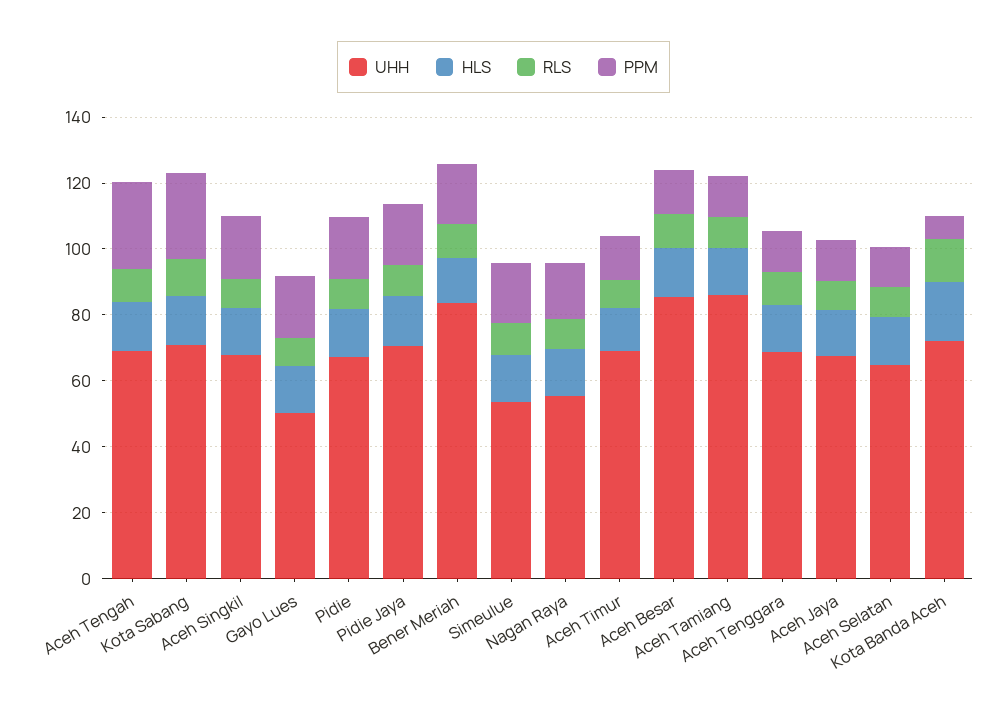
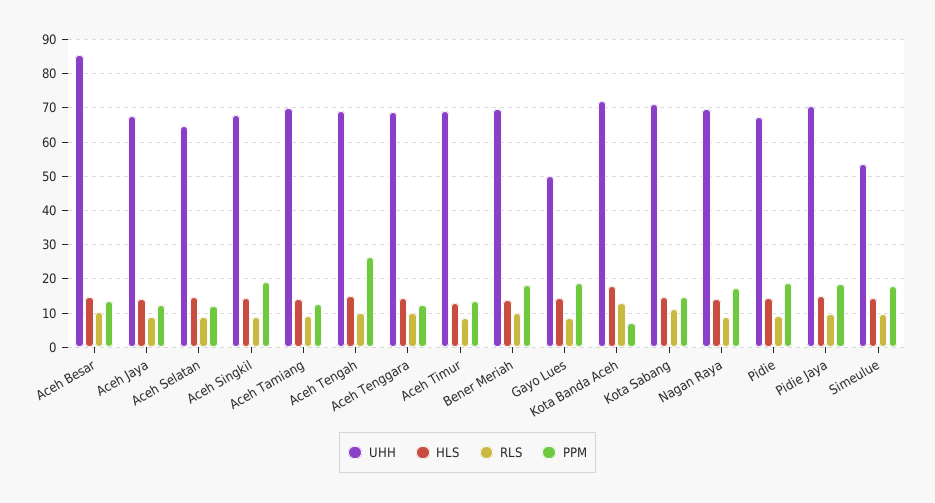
  {
    "UHH": {
      "Aceh Tengah": 70,
      "Kota Sabang": 70,
      "Aceh Singkil": 68,
      "Gayo Lues": 50,
      "Pidie": 68,
      "Pidie Jaya": 70,
-     "Bener Meriah": 85,
+     "Bener Meriah": 70,
      "Simeulue": 54,
-     "Nagan Raya": 55,
+     "Nagan Raya": 70,
      "Aceh Timur": 70,
      "Aceh Besar": 86,
-     "Aceh Tamiang": 85,
+     "Aceh Tamiang": 70,
      "Aceh Tenggara": 68,
      "Aceh Jaya": 68,
      "Aceh Selatan": 64,
      "Kota Banda Aceh": 72
    },
    "HLS": {
      "Aceh Tengah": 14,
      "Kota Sabang": 14,
      "Aceh Singkil": 14,
      "Gayo Lues": 14,
      "Pidie": 14,
      "Pidie Jaya": 14,
      "Bener Meriah": 14,
      "Simeulue": 14,
      "Nagan Raya": 14,
      "Aceh Timur": 14,
      "Aceh Besar": 14,
      "Aceh Tamiang": 14,
      "Aceh Tenggara": 14,
      "Aceh Jaya": 14,
      "Aceh Selatan": 14,
      "Kota Banda Aceh": 18
    },
    "RLS": {
      "Aceh Tengah": 10,
      "Kota Sabang": 12,
      "Aceh Singkil": 8,
      "Gayo Lues": 8,
      "Pidie": 10,
      "Pidie Jaya": 10,
      "Bener Meriah": 10,
      "Simeulue": 10,
      "Nagan Raya": 8,
      "Aceh Timur": 8,
      "Aceh Besar": 10,
      "Aceh Tamiang": 10,
      "Aceh Tenggara": 10,
      "Aceh Jaya": 8,
      "Aceh Selatan": 8,
      "Kota Banda Aceh": 14
    },
    "PPM": {
      "Aceh Tengah": 26,
-     "Kota Sabang": 25,
+     "Kota Sabang": 14,
      "Aceh Singkil": 20,
      "Gayo Lues": 18,
      "Pidie": 18,
      "Pidie Jaya": 18,
      "Bener Meriah": 18,
      "Simeulue": 18,
      "Nagan Raya": 18,
      "Aceh Timur": 14,
      "Aceh Besar": 14,
      "Aceh Tamiang": 12,
      "Aceh Tenggara": 12,
      "Aceh Jaya": 12,
      "Aceh Selatan": 12,
      "Kota Banda Aceh": 8
    }
  }

